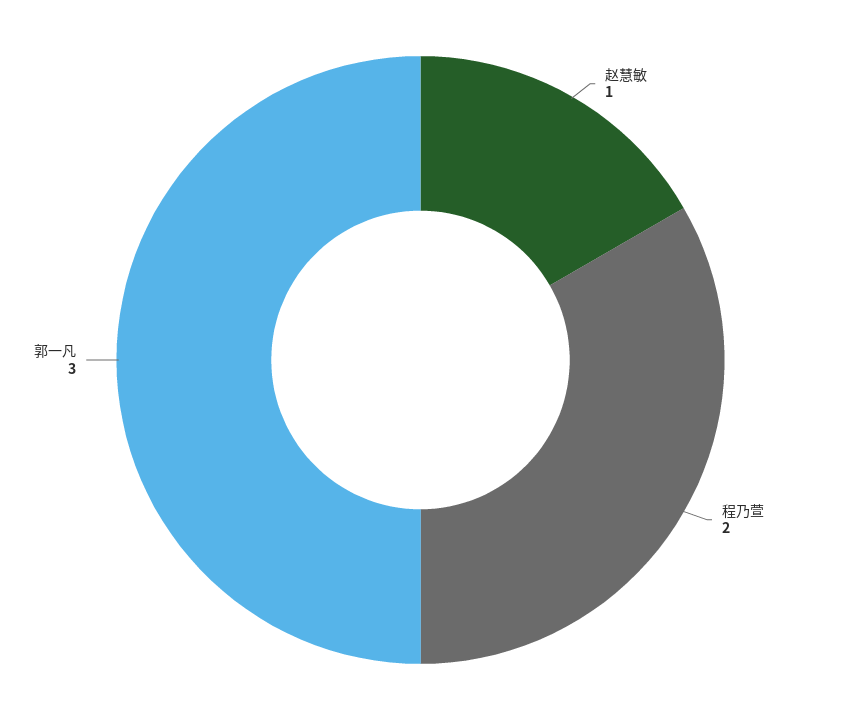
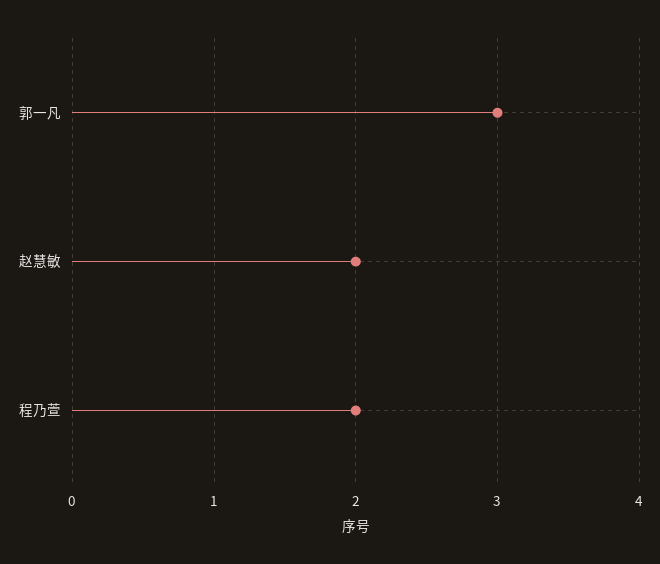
  {
-   "赵慧敏": 1,
+   "赵慧敏": 2,
    "程乃萱": 2,
    "郭一凡": 3
  }

